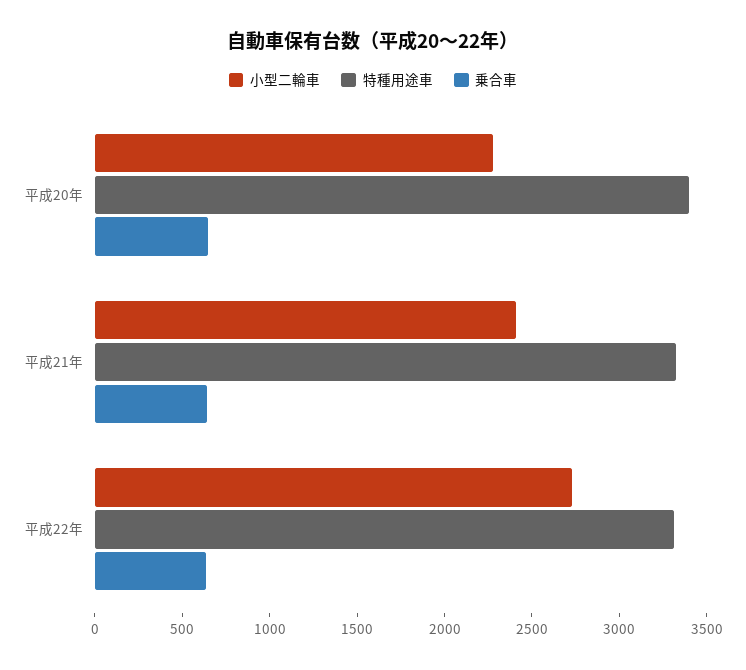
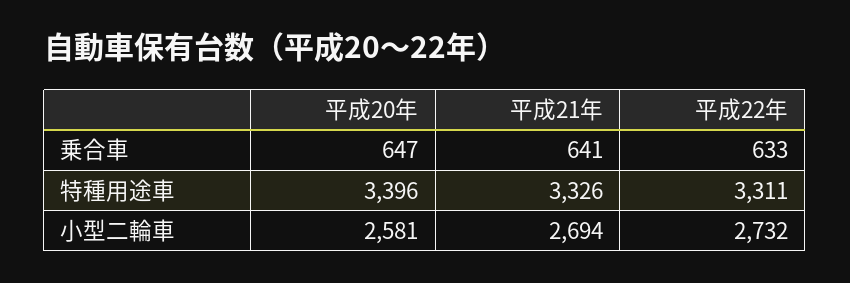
  {
    "小型二輪車": {
-     "平成20年": 2300,
+     "平成20年": 2581,
-     "平成21年": 2400,
+     "平成21年": 2694,
      "平成22年": 2732
    },
    "特種用途車": {
      "平成20年": 3396,
      "平成21年": 3326,
      "平成22年": 3311
    },
    "乗合車": {
      "平成20年": 647,
      "平成21年": 641,
      "平成22年": 633
    }
  }

